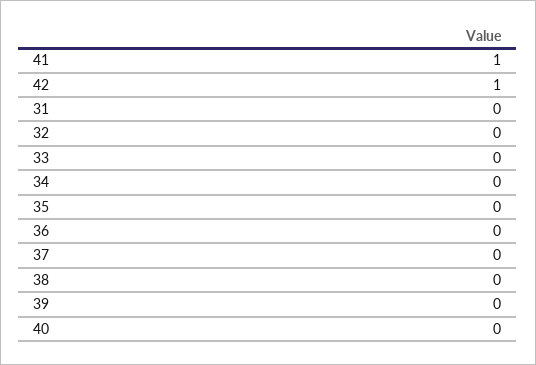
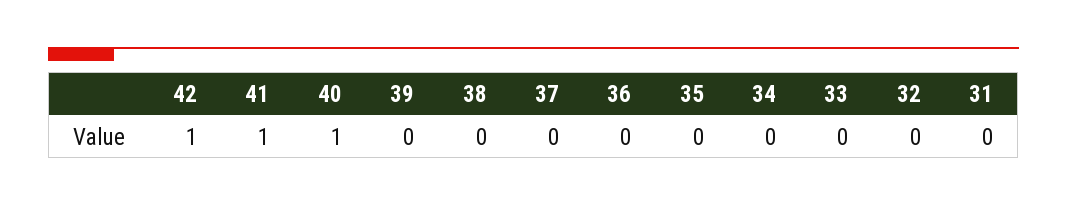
  {
    "41": 1,
    "42": 1,
    "31": 0,
    "32": 0,
    "33": 0,
    "34": 0,
    "35": 0,
    "36": 0,
    "37": 0,
    "38": 0,
    "39": 0,
-   "40": 0
+   "40": 1
  }

